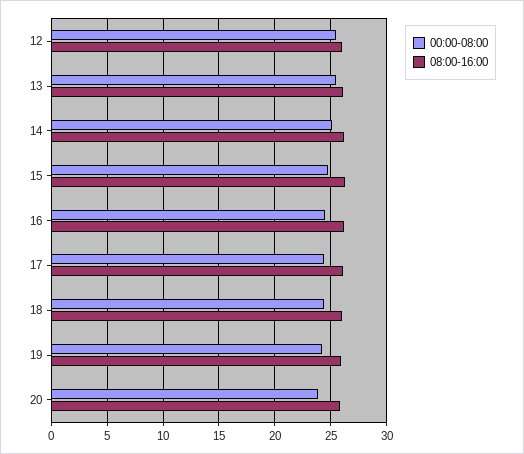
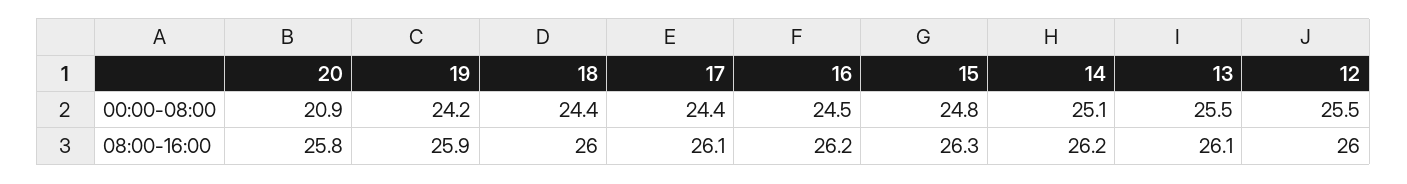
  {
    "00:00-08:00": {
      "12": 25.5,
      "13": 25.5,
      "14": 25.1,
      "15": 24.8,
      "16": 24.5,
      "17": 24.4,
      "18": 24.4,
      "19": 24.2,
-     "20": 24
+     "20": 20.9
    },
    "08:00-16:00": {
      "12": 26,
      "13": 26.1,
      "14": 26.2,
      "15": 26.3,
      "16": 26.2,
      "17": 26.1,
      "18": 26,
      "19": 25.9,
      "20": 25.8
    }
  }

